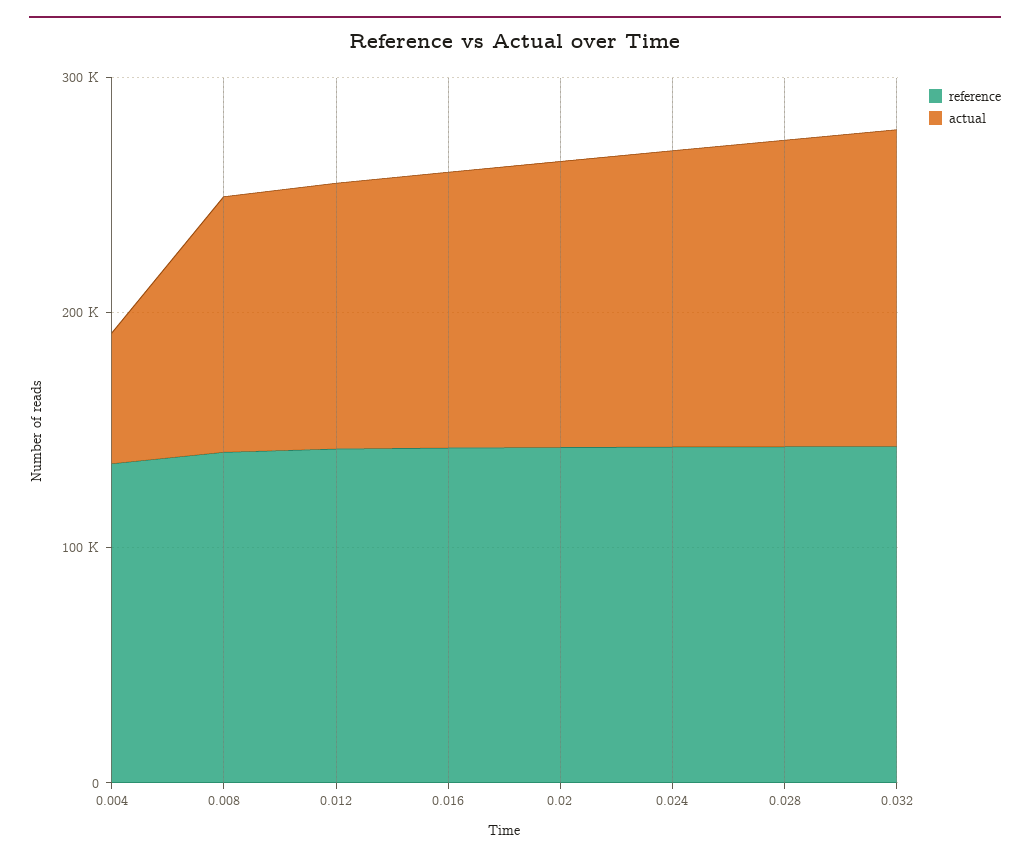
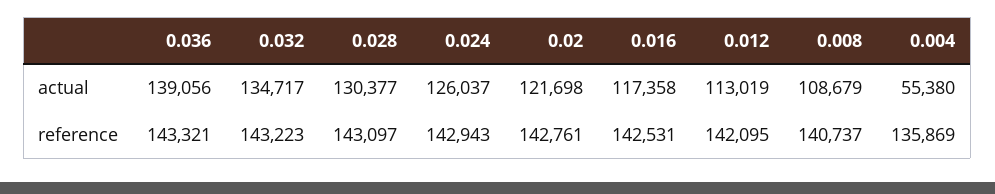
  {
    "reference": {
      "0.004": 135869,
      "0.008": 140737,
      "0.012": 142095,
      "0.016": 142531,
      "0.02": 142761,
      "0.024": 142943,
      "0.028": 143097,
-     "0.032": 143223
+     "0.032": 143223,
+     "0.036": 143321
    },
    "actual": {
      "0.004": 55380,
      "0.008": 108679,
      "0.012": 113019,
      "0.016": 117358,
      "0.02": 121698,
      "0.024": 126037,
      "0.028": 130377,
-     "0.032": 134717
+     "0.032": 134717,
+     "0.036": 139056
    }
  }

